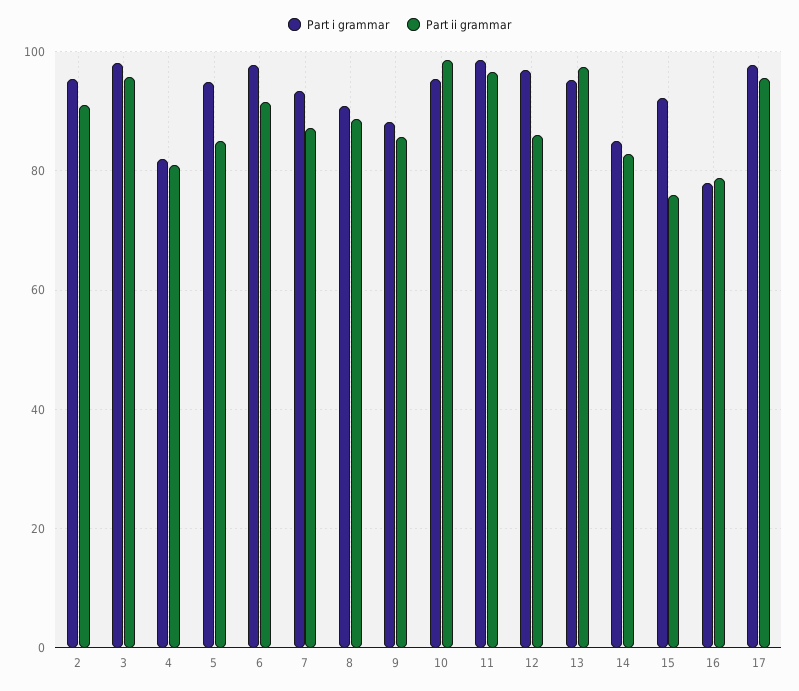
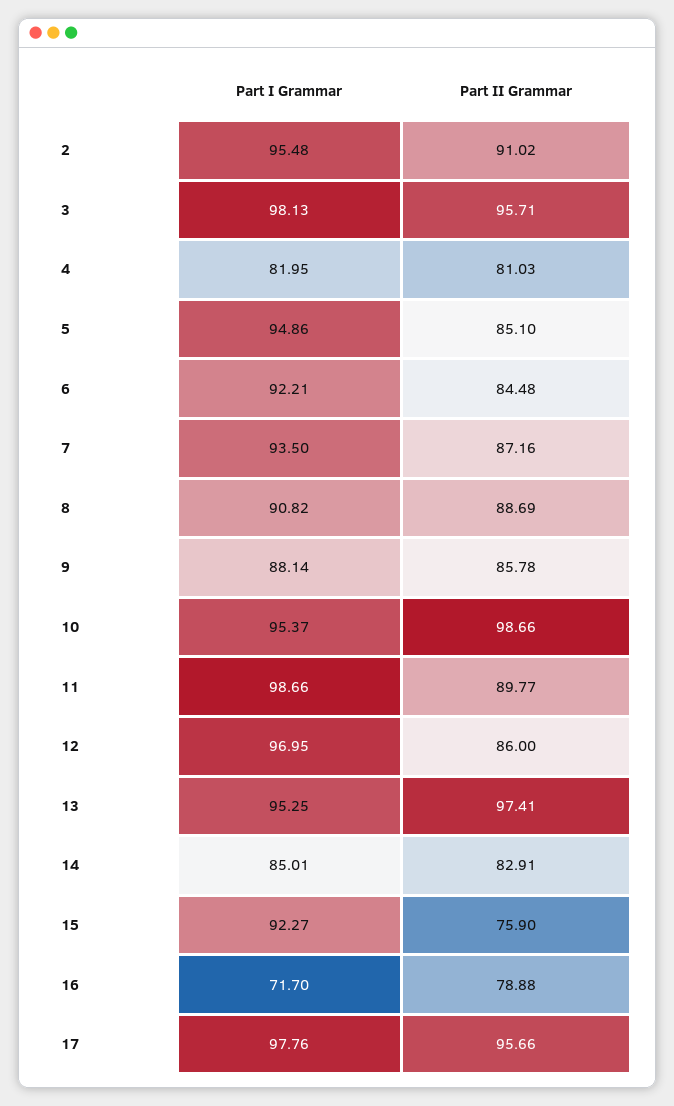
  {
    "Part i grammar": {
      "2": 95.48,
      "3": 98.13,
      "4": 81.95,
      "5": 94.86,
-     "6": 98,
+     "6": 92.21,
      "7": 93.5,
      "8": 90.82,
      "9": 88.14,
      "10": 95.37,
      "11": 98.66,
      "12": 96.95,
      "13": 95.25,
      "14": 85.01,
      "15": 92.27,
-     "16": 78,
+     "16": 71.7,
      "17": 97.76
    },
    "Part ii grammar": {
      "2": 91.02,
      "3": 95.71,
      "4": 81.03,
      "5": 85.1,
-     "6": 92,
+     "6": 84.48,
      "7": 87.16,
      "8": 88.69,
      "9": 85.78,
      "10": 98.66,
-     "11": 96,
+     "11": 89.77,
      "12": 86,
      "13": 97.41,
      "14": 82.91,
      "15": 75.9,
      "16": 78.88,
      "17": 95.66
    }
  }

